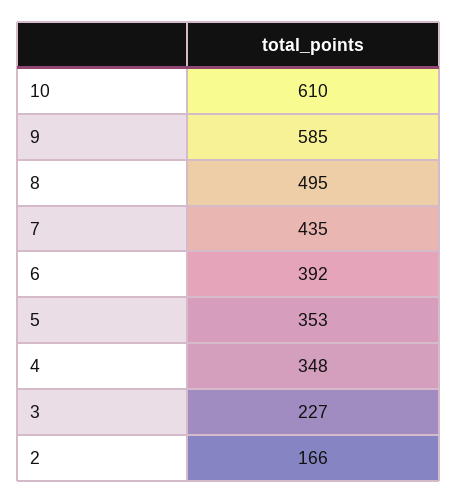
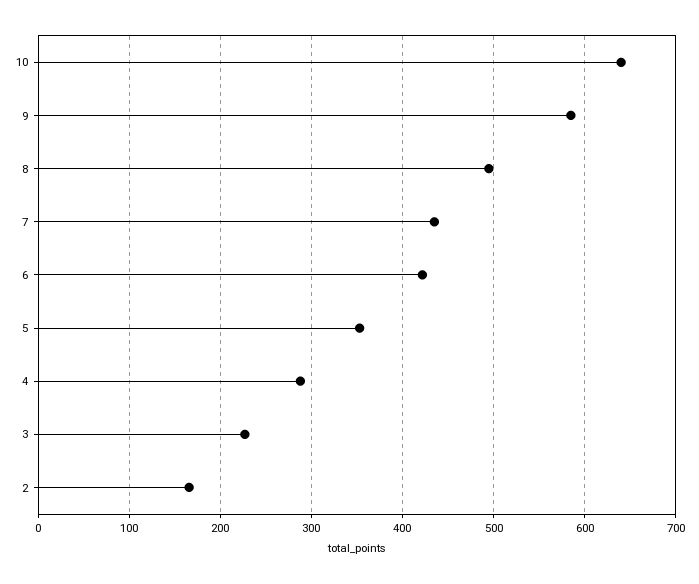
  {
-   "10": 610,
+   "10": 640,
    "9": 585,
    "8": 495,
    "7": 435,
-   "6": 392,
+   "6": 420,
    "5": 353,
-   "4": 348,
+   "4": 290,
    "3": 227,
    "2": 166
  }

